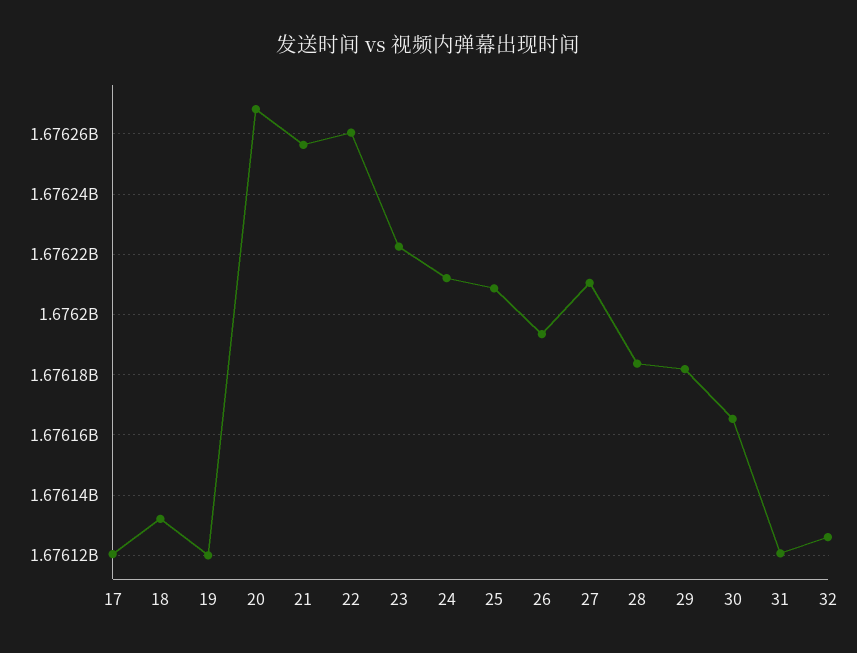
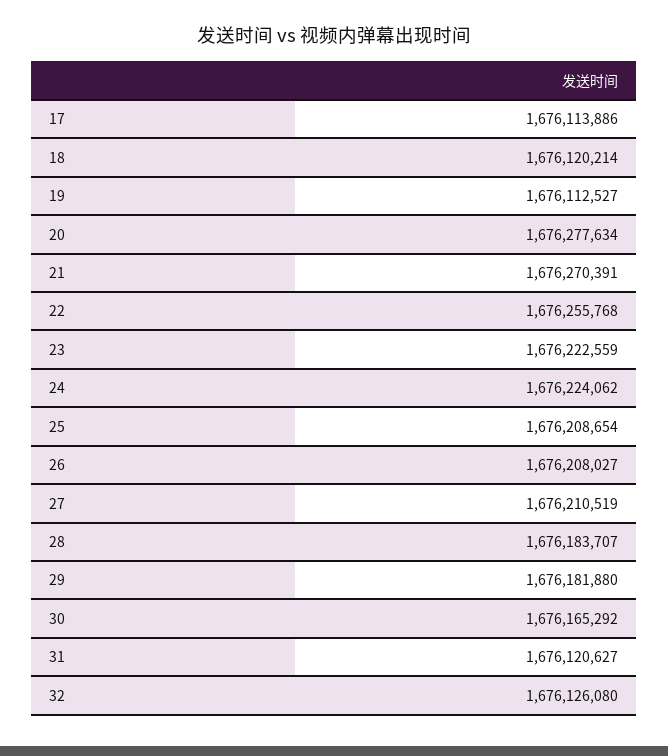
  {
-   "17": 1676120000,
+   "17": 1676113886,
-   "18": 1676132000,
+   "18": 1676120214,
-   "19": 1676120000,
+   "19": 1676112527,
-   "20": 1676268000,
+   "20": 1676277634,
-   "21": 1676256000,
+   "21": 1676270391,
-   "22": 1676260000,
+   "22": 1676255768,
    "23": 1676222559,
-   "24": 1676212000,
+   "24": 1676224062,
    "25": 1676208654,
-   "26": 1676194000,
+   "26": 1676208027,
    "27": 1676210519,
    "28": 1676183707,
    "29": 1676181880,
    "30": 1676165292,
    "31": 1676120627,
    "32": 1676126080
  }

